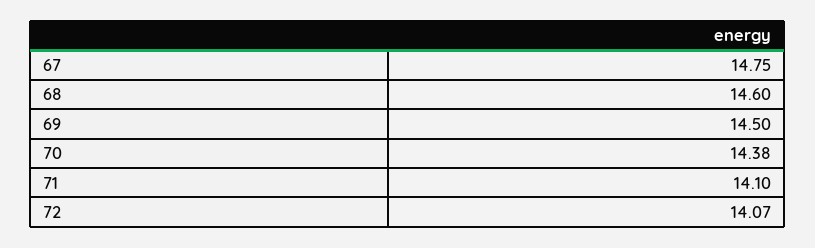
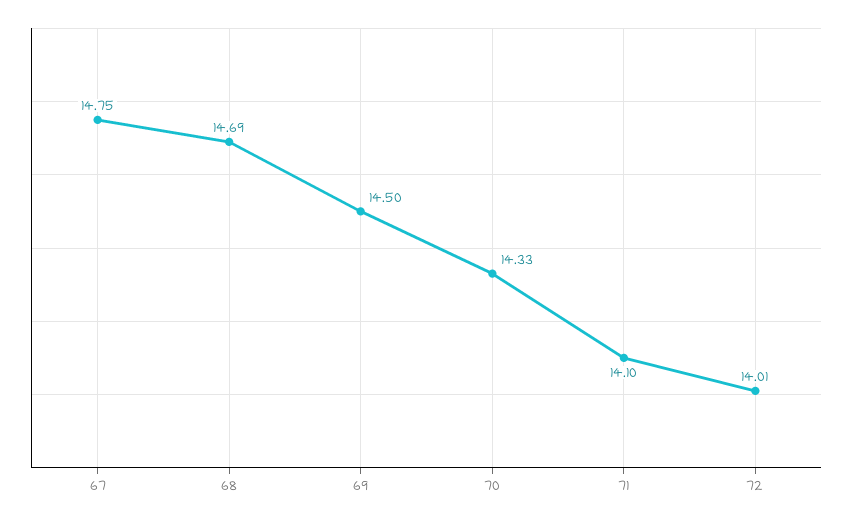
  {
    "67": 14.75,
-   "68": 14.6,
+   "68": 14.69,
    "69": 14.5,
-   "70": 14.38,
+   "70": 14.33,
    "71": 14.1,
-   "72": 14.07
+   "72": 14.01
  }

